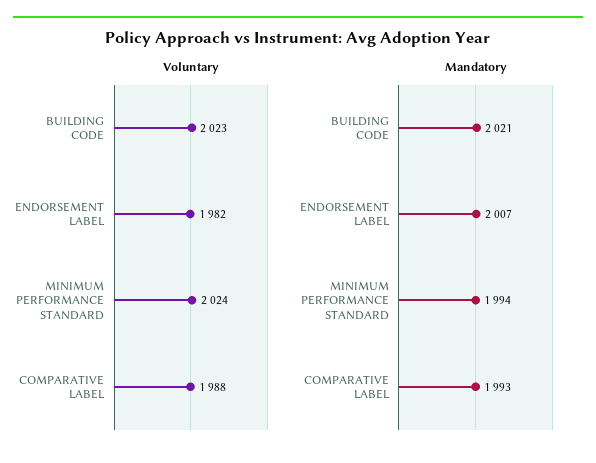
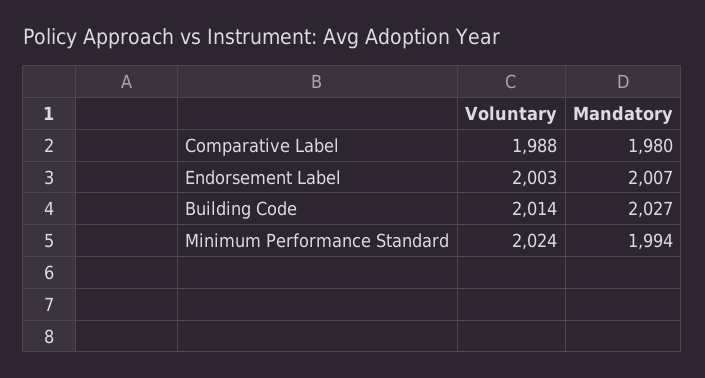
  {
    "Voluntary": {
-     "BUILDING CODE": 2023,
+     "BUILDING CODE": 2014,
-     "ENDORSEMENT LABEL": 1982,
+     "ENDORSEMENT LABEL": 2003,
      "MINIMUM PERFORMANCE STANDARD": 2024,
      "COMPARATIVE LABEL": 1988
    },
    "Mandatory": {
-     "BUILDING CODE": 2021,
+     "BUILDING CODE": 2027,
      "ENDORSEMENT LABEL": 2007,
      "MINIMUM PERFORMANCE STANDARD": 1994,
-     "COMPARATIVE LABEL": 1993
+     "COMPARATIVE LABEL": 1980
    }
  }

